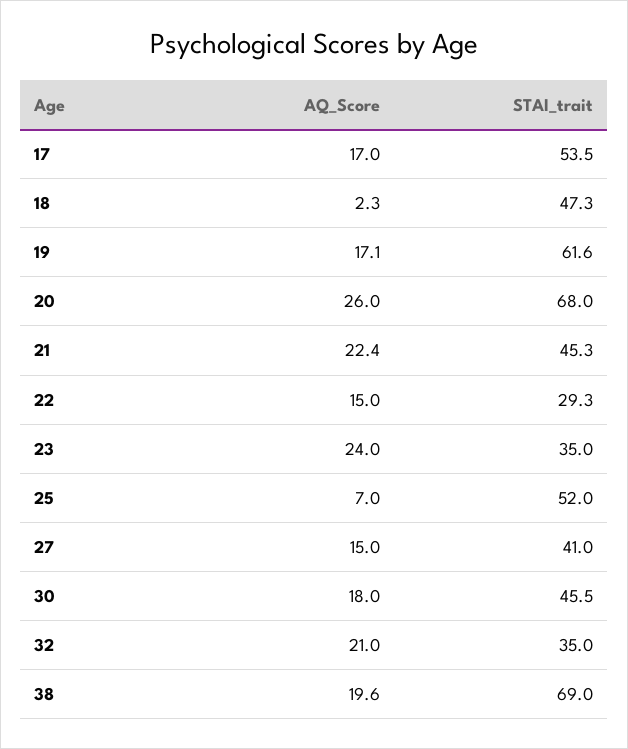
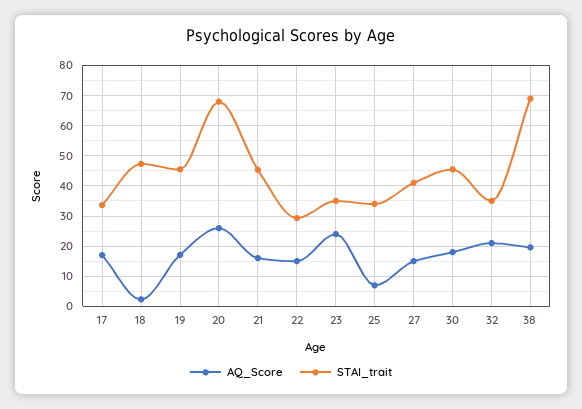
  {
    "AQ_Score": {
      "17": 17,
      "18": 2.3,
      "19": 17.1,
      "20": 26,
-     "21": 22.4,
+     "21": 16,
      "22": 15,
      "23": 24,
      "25": 7,
      "27": 15,
      "30": 18,
      "32": 21,
      "38": 19.6
    },
    "STAI_trait": {
-     "17": 53.5,
+     "17": 34,
      "18": 47.3,
-     "19": 61.6,
+     "19": 46,
      "20": 68,
      "21": 45.3,
      "22": 29.3,
      "23": 35,
-     "25": 52,
+     "25": 34,
      "27": 41,
      "30": 45.5,
      "32": 35,
      "38": 69
    }
  }

